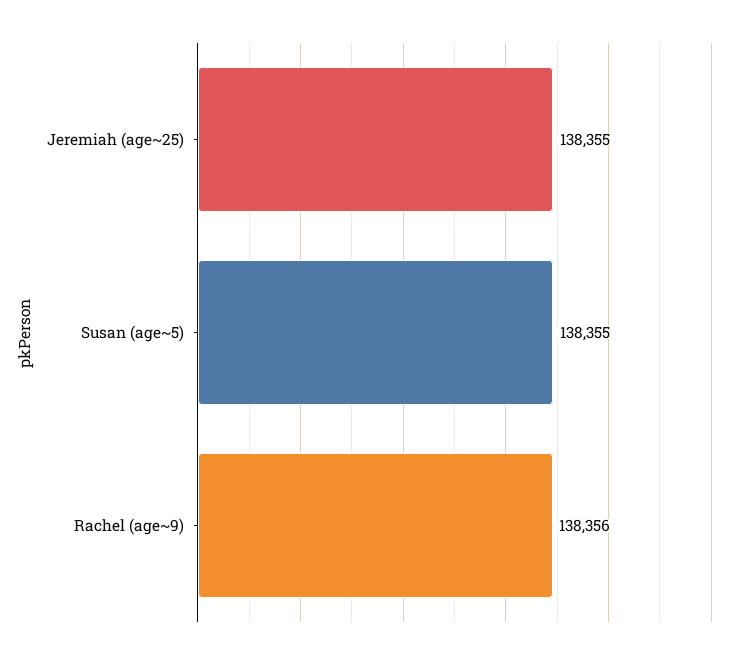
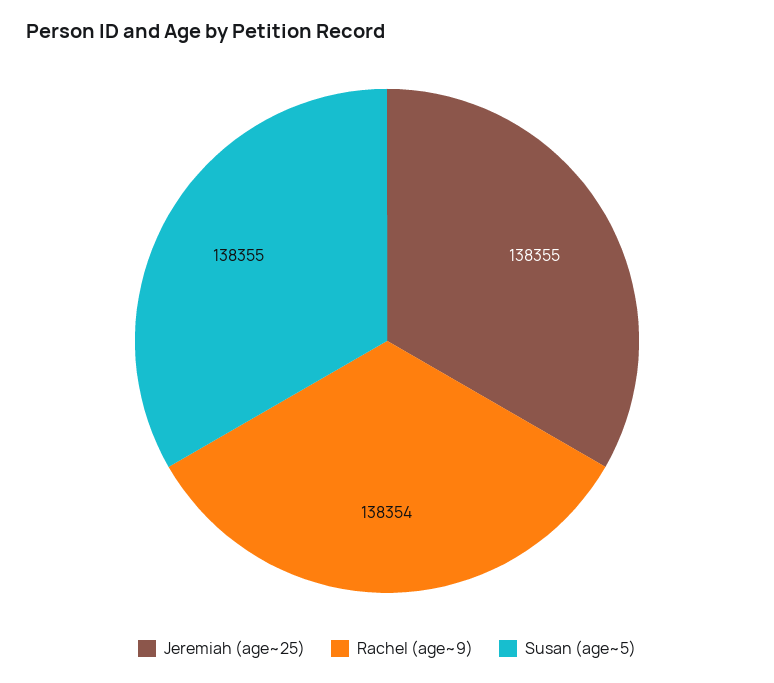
  {
    "Jeremiah (age~25)": 138355,
    "Susan (age~5)": 138355,
-   "Rachel (age~9)": 138356
+   "Rachel (age~9)": 138354
  }

